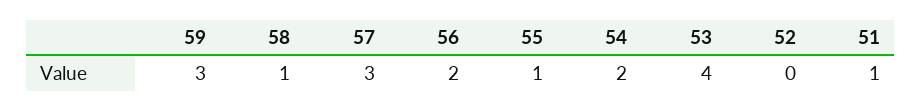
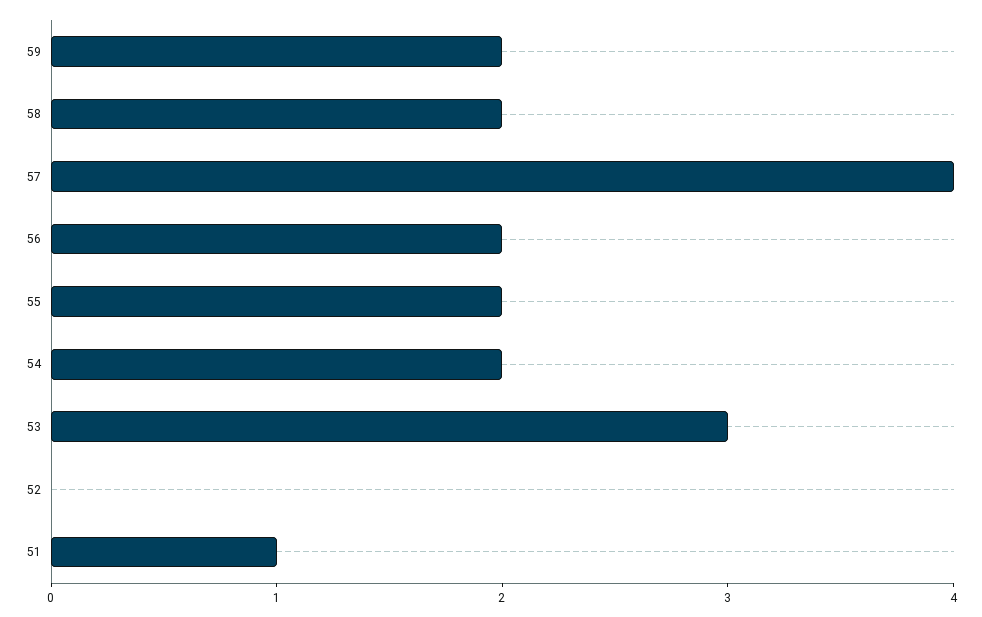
  {
-   "59": 3,
+   "59": 2,
-   "58": 1,
+   "58": 2,
-   "57": 3,
+   "57": 4,
    "56": 2,
-   "55": 1,
+   "55": 2,
    "54": 2,
-   "53": 4,
+   "53": 3,
    "52": 0,
    "51": 1
  }

